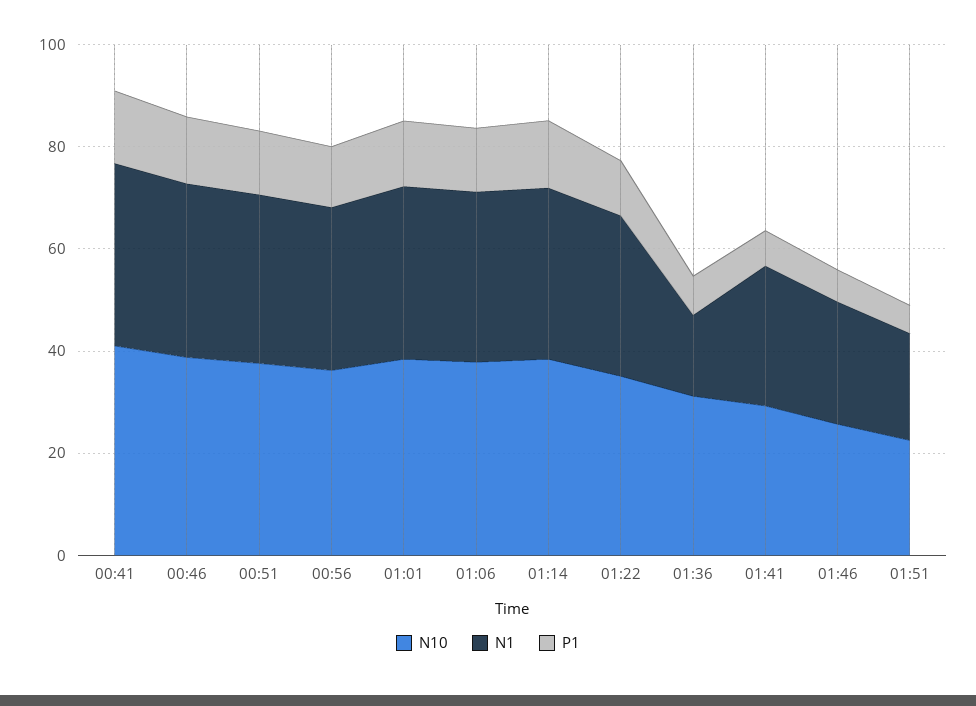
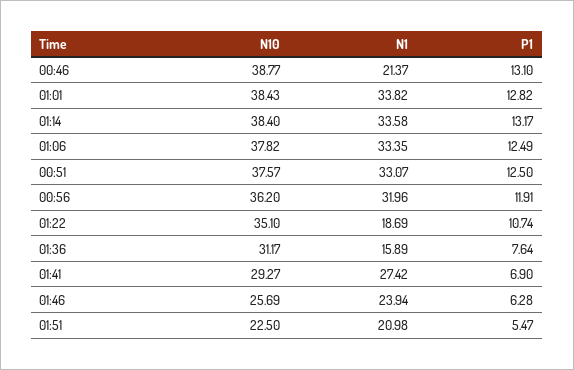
  {
    "N10": {
-     "00:41": 40,
      "00:46": 38.77,
      "00:51": 37.57,
      "00:56": 36.2,
      "01:01": 38.43,
      "01:06": 37.82,
      "01:14": 38.4,
      "01:22": 35.1,
      "01:36": 31.17,
      "01:41": 29.27,
      "01:46": 25.69,
      "01:51": 22.5
    },
    "N1": {
-     "00:41": 35,
-     "00:46": 35,
+     "00:46": 21.37,
      "00:51": 33.07,
      "00:56": 31.96,
      "01:01": 33.82,
      "01:06": 33.35,
      "01:14": 33.58,
-     "01:22": 30,
+     "01:22": 18.69,
      "01:36": 15.89,
      "01:41": 27.42,
      "01:46": 23.94,
      "01:51": 20.98
    },
    "P1": {
-     "00:41": 15,
      "00:46": 13.1,
      "00:51": 12.5,
      "00:56": 11.91,
      "01:01": 12.82,
      "01:06": 12.49,
      "01:14": 13.17,
      "01:22": 10.74,
      "01:36": 7.64,
      "01:41": 6.9,
      "01:46": 6.28,
      "01:51": 5.47
    }
  }

